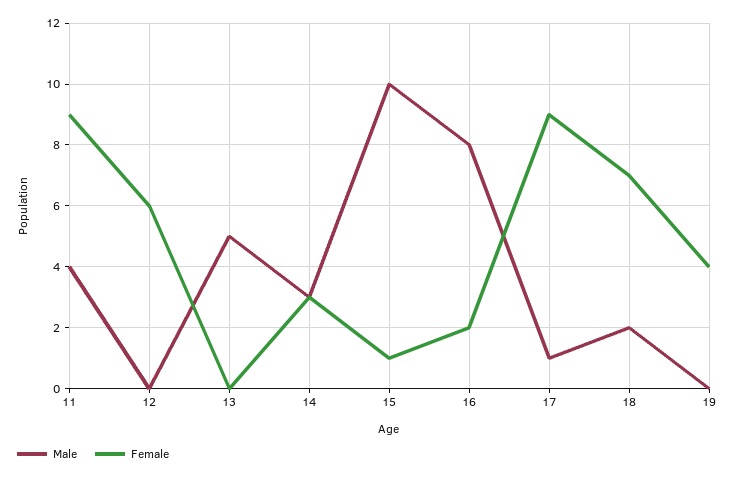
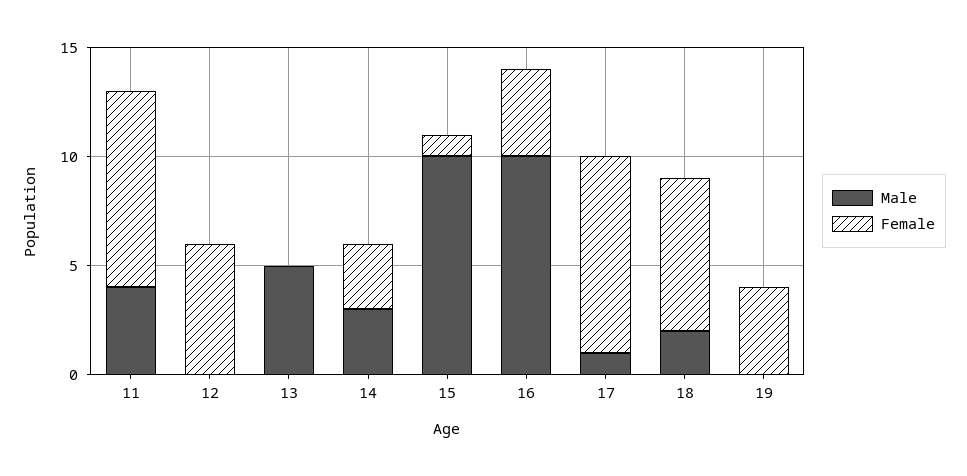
  {
    "Male": {
      "11": 4,
      "12": 0,
      "13": 5,
      "14": 3,
      "15": 10,
-     "16": 8,
+     "16": 10,
      "17": 1,
      "18": 2,
      "19": 0
    },
    "Female": {
      "11": 9,
      "12": 6,
      "13": 0,
      "14": 3,
      "15": 1,
-     "16": 2,
+     "16": 4,
      "17": 9,
      "18": 7,
      "19": 4
    }
  }

